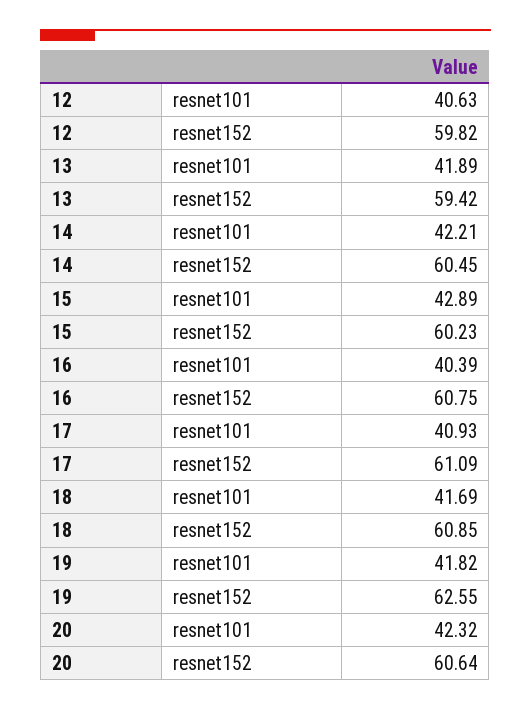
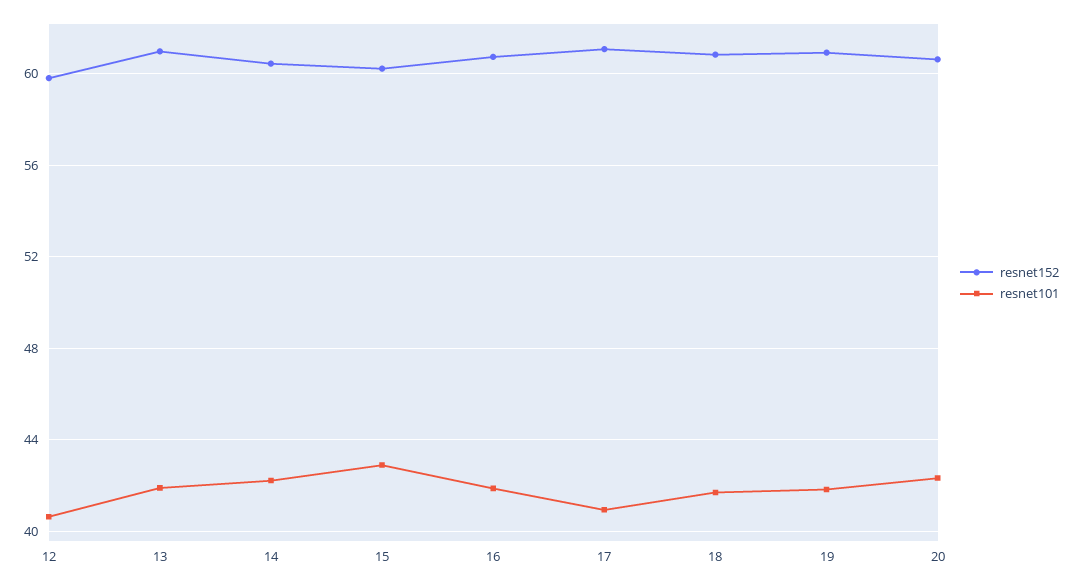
  {
    "resnet101": {
      "12": 40.63,
      "13": 41.89,
      "14": 42.21,
      "15": 42.89,
-     "16": 40.39,
+     "16": 42,
      "17": 40.93,
      "18": 41.69,
      "19": 41.82,
      "20": 42.32
    },
    "resnet152": {
      "12": 59.82,
-     "13": 59.42,
+     "13": 61,
      "14": 60.45,
      "15": 60.23,
      "16": 60.75,
      "17": 61.09,
      "18": 60.85,
-     "19": 62.55,
+     "19": 61,
      "20": 60.64
    }
  }

